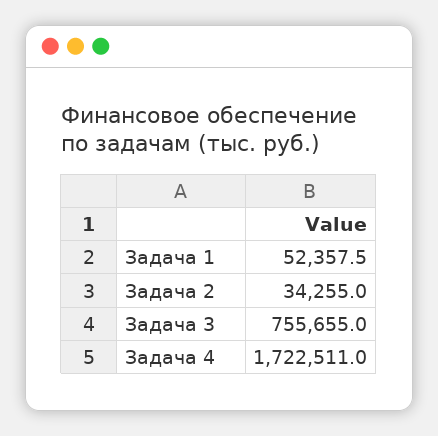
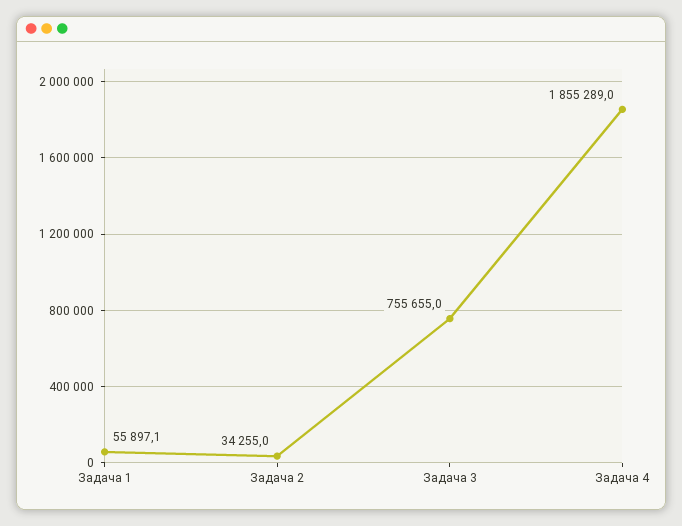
  {
-   "Задача 1": 52357.5,
+   "Задача 1": 55897.1,
    "Задача 2": 34255,
    "Задача 3": 755655,
-   "Задача 4": 1722511
+   "Задача 4": 1855289
  }

